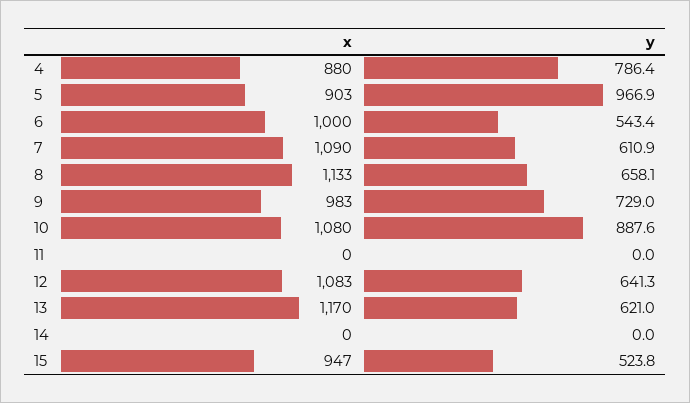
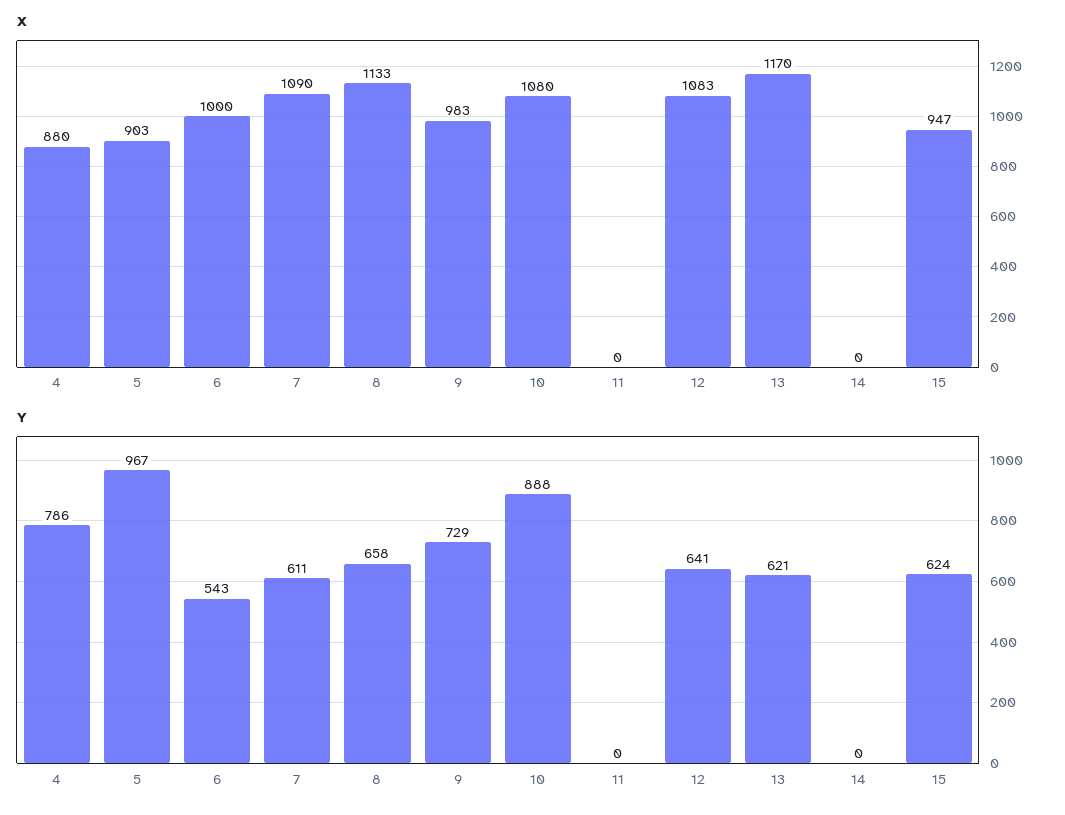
  {
    "x": {
      "4": 880,
      "5": 903,
      "6": 1000,
      "7": 1090,
      "8": 1133,
      "9": 983,
      "10": 1080,
      "11": 0,
      "12": 1083,
      "13": 1170,
      "14": 0,
      "15": 947
    },
    "y": {
      "4": 786.4,
      "5": 966.9,
      "6": 543.4,
      "7": 610.9,
      "8": 658.1,
      "9": 729,
      "10": 887.6,
      "11": 0,
      "12": 641.3,
      "13": 621,
      "14": 0,
-     "15": 523.8
+     "15": 624
    }
  }

